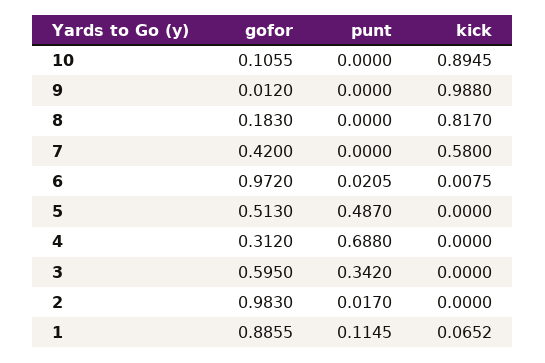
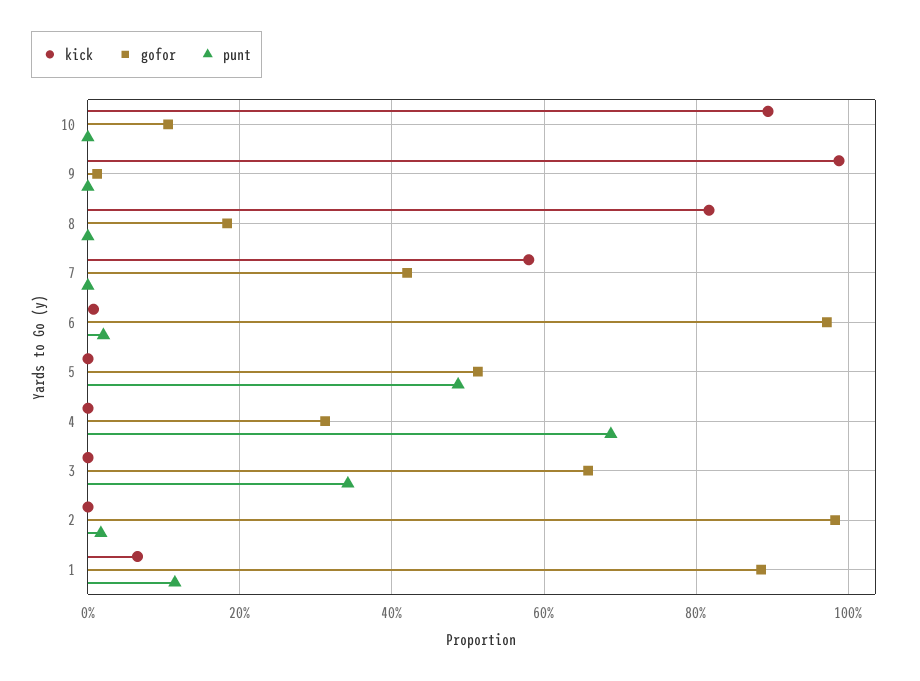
  {
    "gofor": {
      "10": 0.1055,
      "9": 0.012,
      "8": 0.183,
      "7": 0.42,
      "6": 0.972,
      "5": 0.513,
      "4": 0.312,
-     "3": 0.595,
+     "3": 0.66,
      "2": 0.983,
      "1": 0.8855
    },
    "punt": {
      "10": 0,
      "9": 0,
      "8": 0,
      "7": 0,
      "6": 0.0205,
      "5": 0.487,
      "4": 0.688,
      "3": 0.342,
      "2": 0.017,
      "1": 0.1145
    },
    "kick": {
      "10": 0.8945,
      "9": 0.988,
      "8": 0.817,
      "7": 0.58,
      "6": 0.0075,
      "5": 0,
      "4": 0,
      "3": 0,
      "2": 0,
      "1": 0.0652
    }
  }

